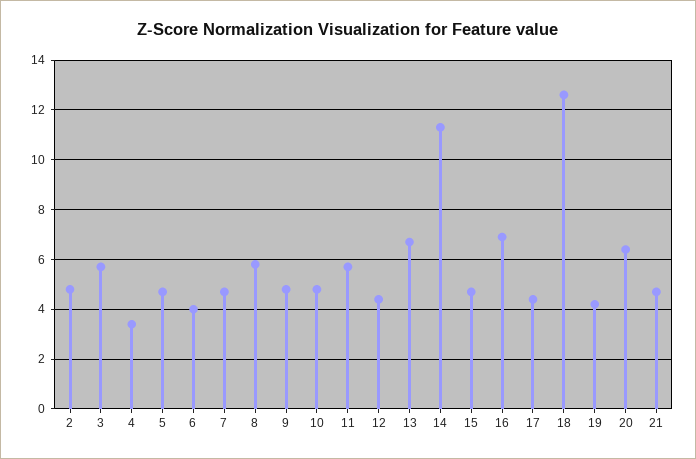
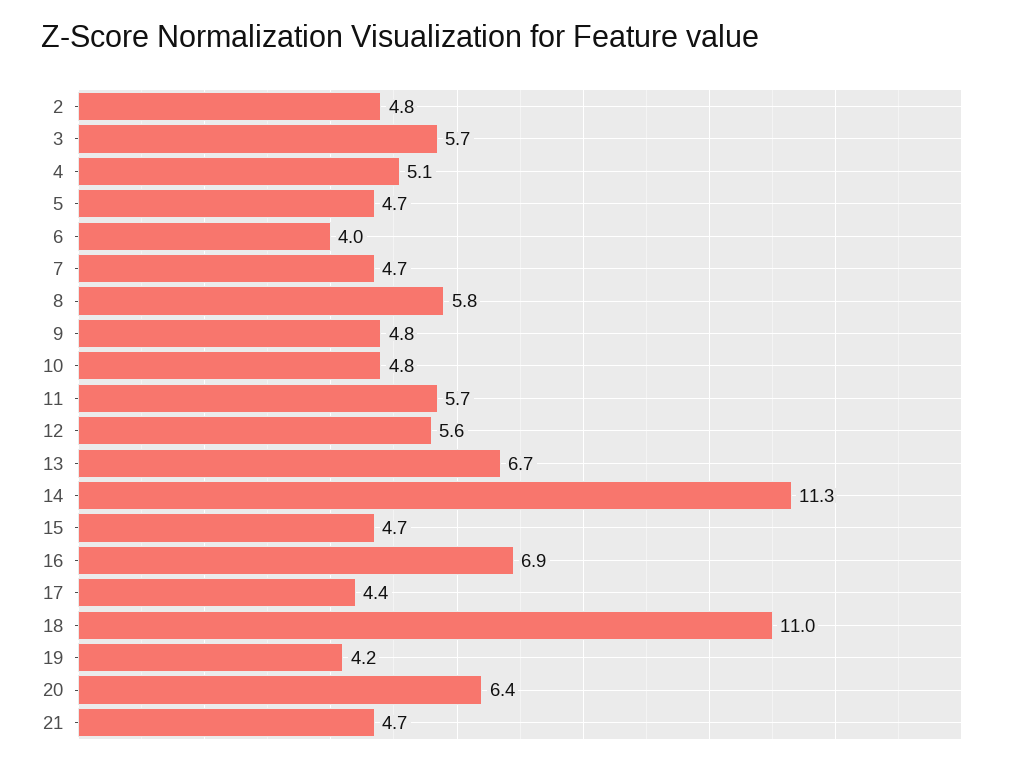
  {
    "2": 4.8,
    "3": 5.7,
-   "4": 3.5,
+   "4": 5.1,
    "5": 4.7,
    "6": 4,
    "7": 4.7,
    "8": 5.8,
    "9": 4.8,
    "10": 4.8,
    "11": 5.7,
-   "12": 4.5,
+   "12": 5.6,
    "13": 6.7,
    "14": 11.3,
    "15": 4.7,
    "16": 6.9,
    "17": 4.4,
-   "18": 12.5,
+   "18": 11,
    "19": 4.2,
    "20": 6.4,
    "21": 4.7
  }

